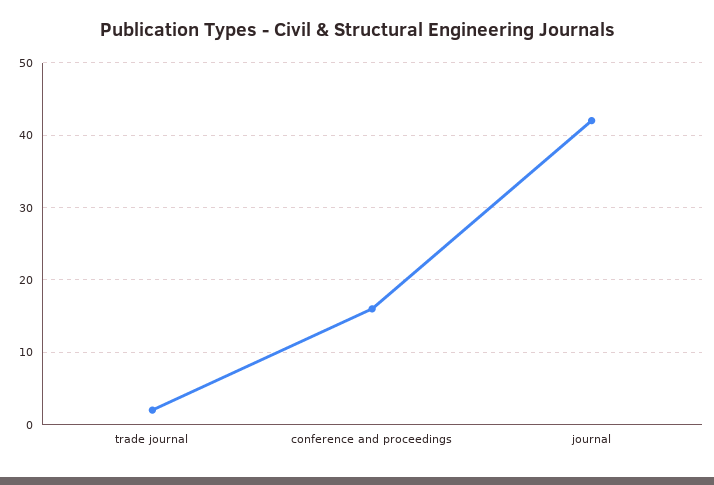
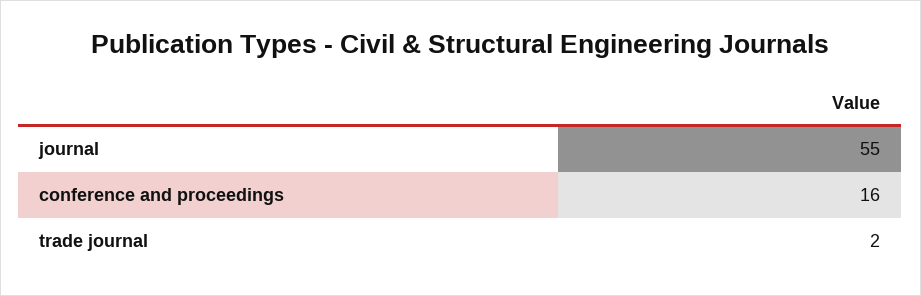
  {
    "trade journal": 2,
    "conference and proceedings": 16,
-   "journal": 42
+   "journal": 55
  }

